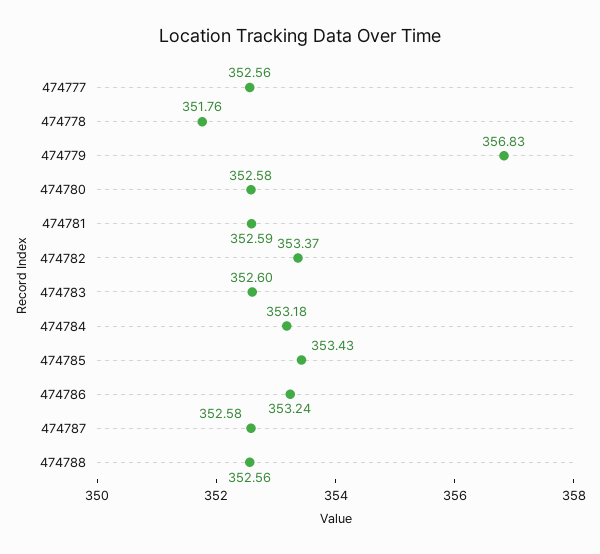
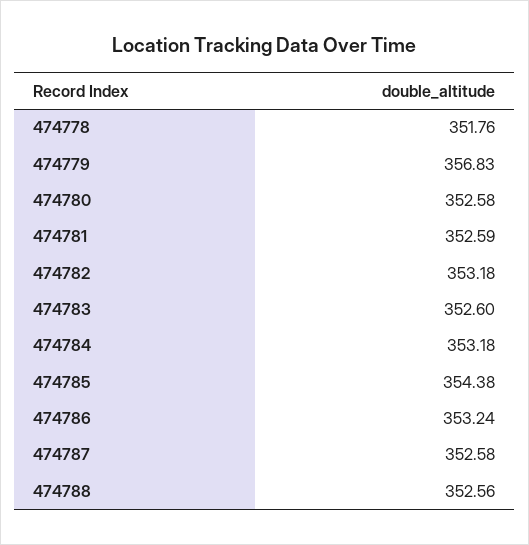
  {
-   "474777": 352.56,
    "474778": 351.76,
    "474779": 356.83,
    "474780": 352.58,
    "474781": 352.59,
-   "474782": 353.37,
+   "474782": 353.18,
    "474783": 352.6,
    "474784": 353.18,
-   "474785": 353.43,
+   "474785": 354.38,
    "474786": 353.24,
    "474787": 352.58,
    "474788": 352.56
  }

